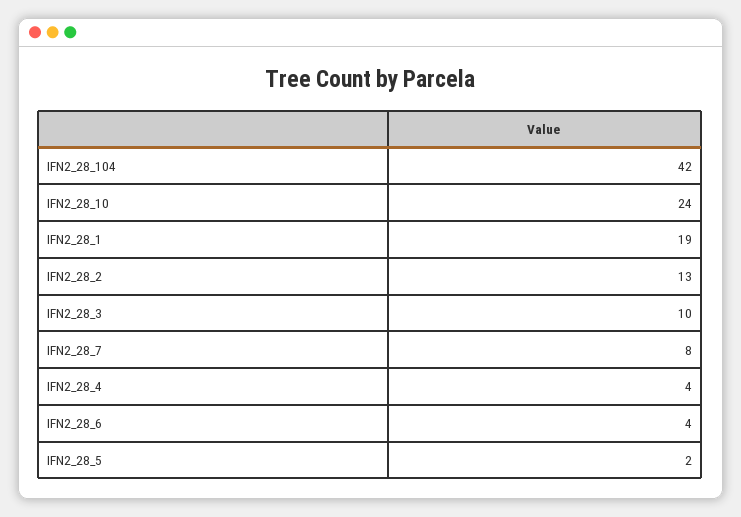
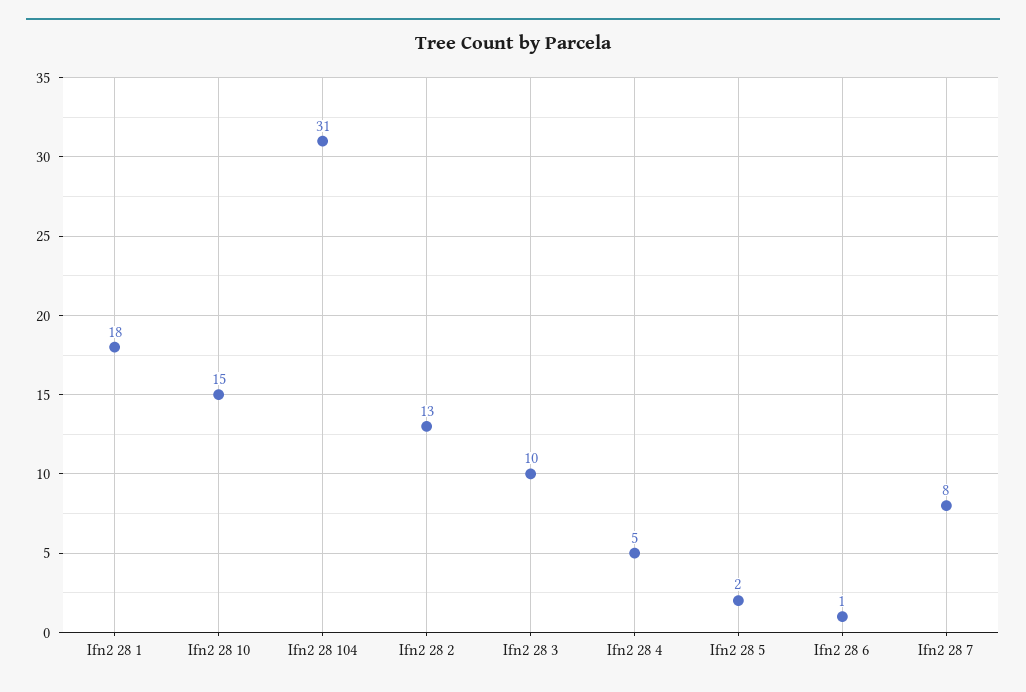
  {
-   "IFN2_28_104": 42,
+   "IFN2_28_104": 31,
-   "IFN2_28_10": 24,
+   "IFN2_28_10": 15,
-   "IFN2_28_1": 19,
+   "IFN2_28_1": 18,
    "IFN2_28_2": 13,
    "IFN2_28_3": 10,
    "IFN2_28_7": 8,
-   "IFN2_28_4": 4,
+   "IFN2_28_4": 5,
-   "IFN2_28_6": 4,
+   "IFN2_28_6": 1,
    "IFN2_28_5": 2
  }

